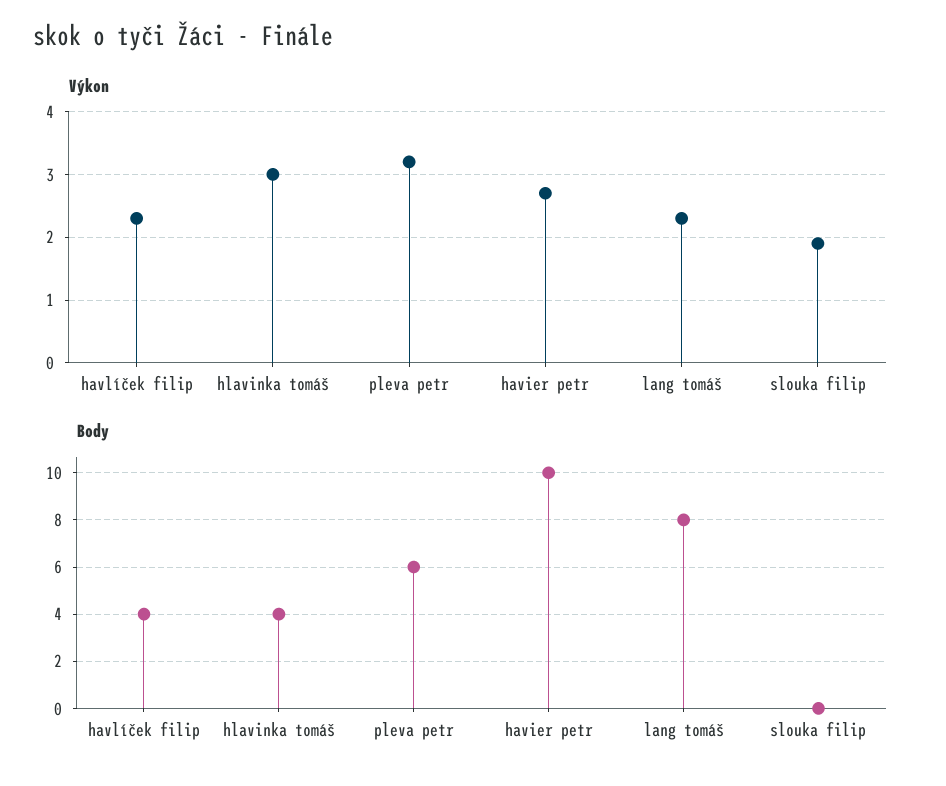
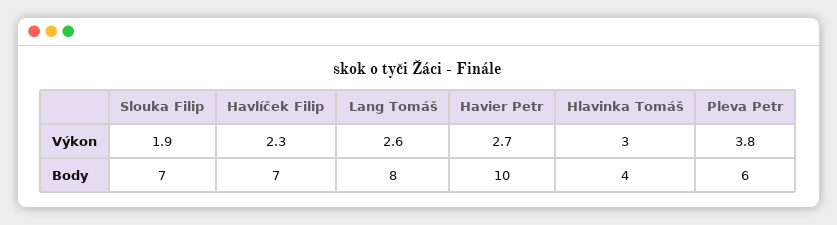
  {
    "Výkon": {
      "havlíček filip": 2.3,
      "hlavinka tomáš": 3,
-     "pleva petr": 3.2,
+     "pleva petr": 3.8,
      "havier petr": 2.7,
-     "lang tomáš": 2.3,
+     "lang tomáš": 2.6,
      "slouka filip": 1.9
    },
    "Body": {
-     "havlíček filip": 4,
+     "havlíček filip": 7,
      "hlavinka tomáš": 4,
      "pleva petr": 6,
      "havier petr": 10,
      "lang tomáš": 8,
-     "slouka filip": 0
+     "slouka filip": 7
    }
  }

